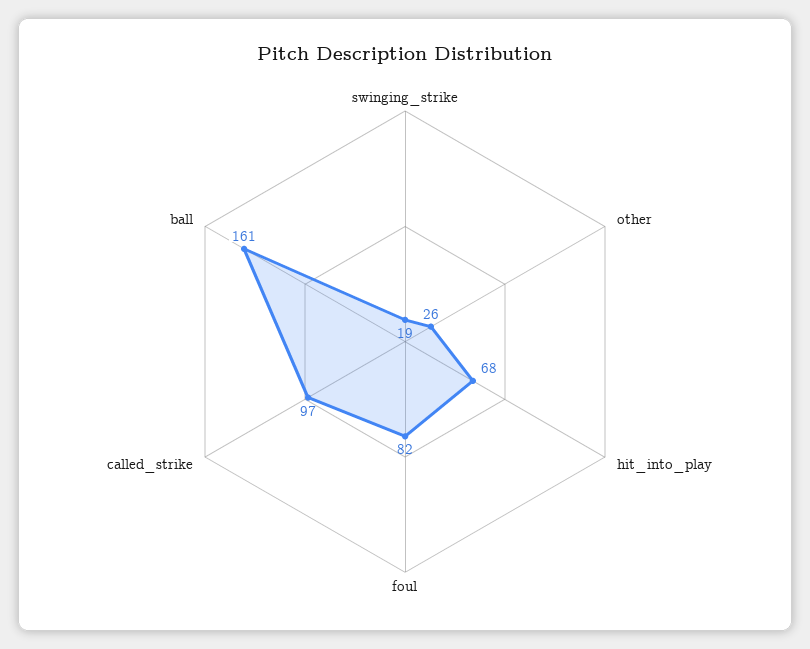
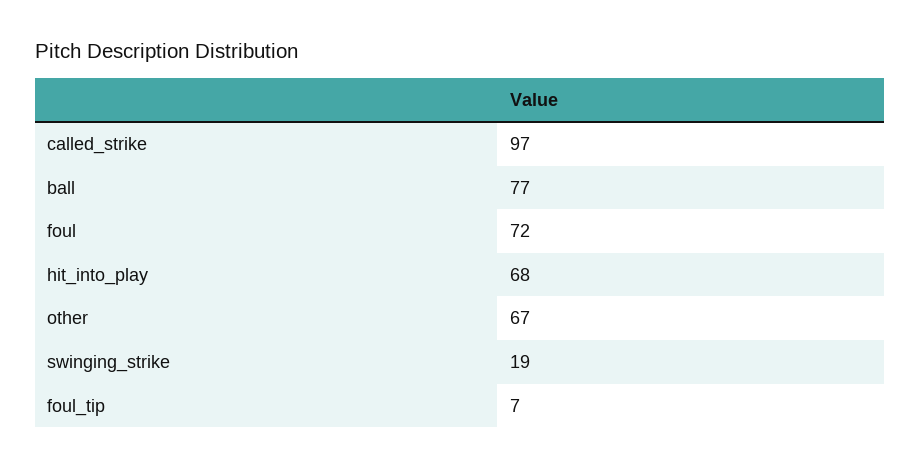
  {
    "swinging_strike": 19,
-   "other": 26,
+   "other": 67,
    "hit_into_play": 68,
-   "foul": 82,
+   "foul": 72,
    "called_strike": 97,
-   "ball": 161
+   "ball": 77,
+   "foul_tip": 7
  }

